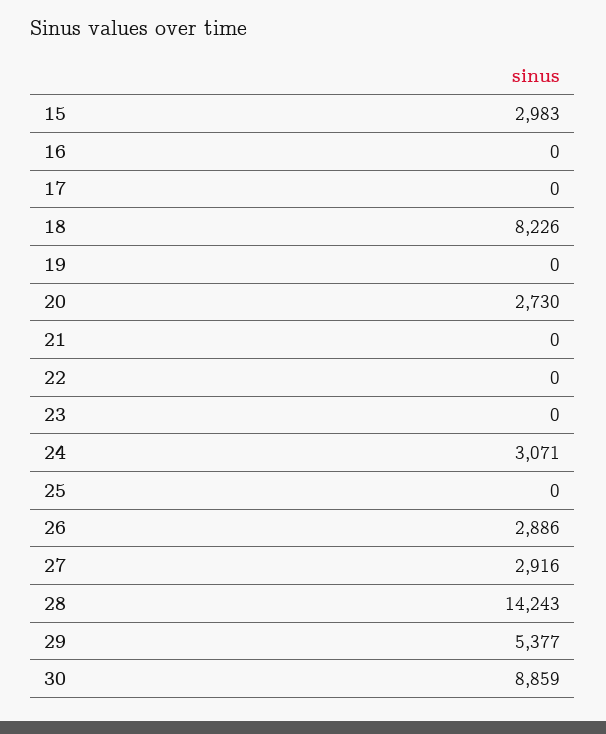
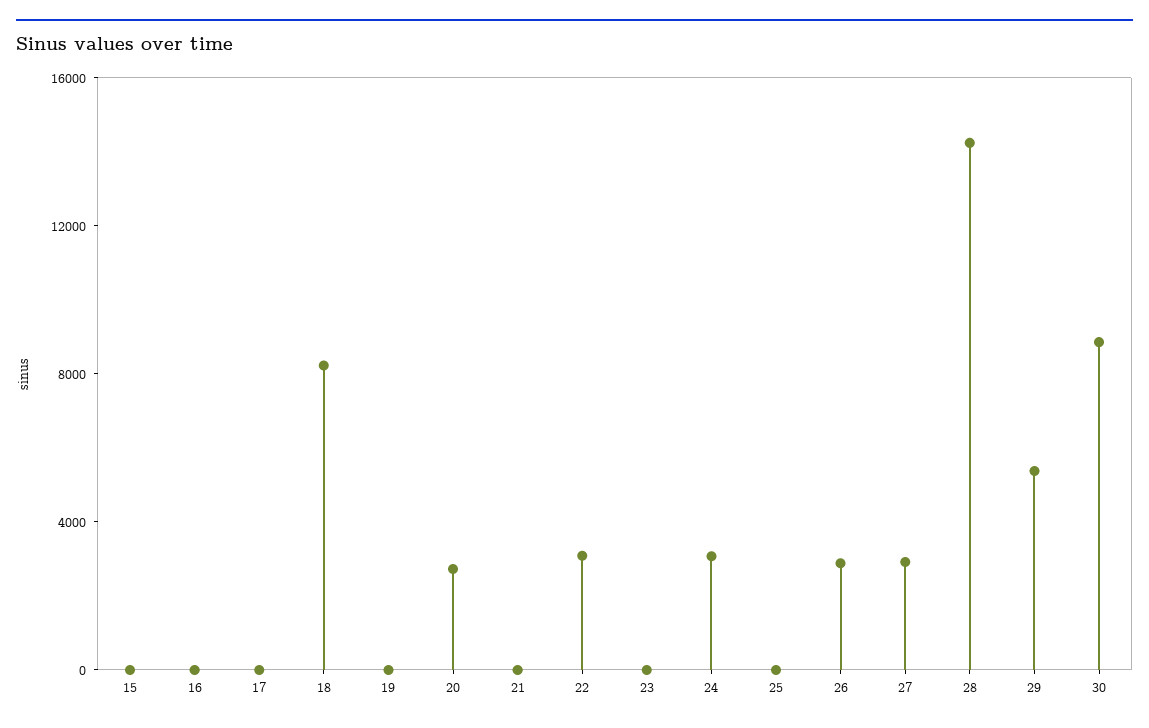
  {
-   "15": 2983,
+   "15": 0,
    "16": 0,
    "17": 0,
    "18": 8226,
    "19": 0,
    "20": 2730,
    "21": 0,
-   "22": 0,
+   "22": 3000,
    "23": 0,
    "24": 3071,
    "25": 0,
    "26": 2886,
    "27": 2916,
    "28": 14243,
    "29": 5377,
    "30": 8859
  }

